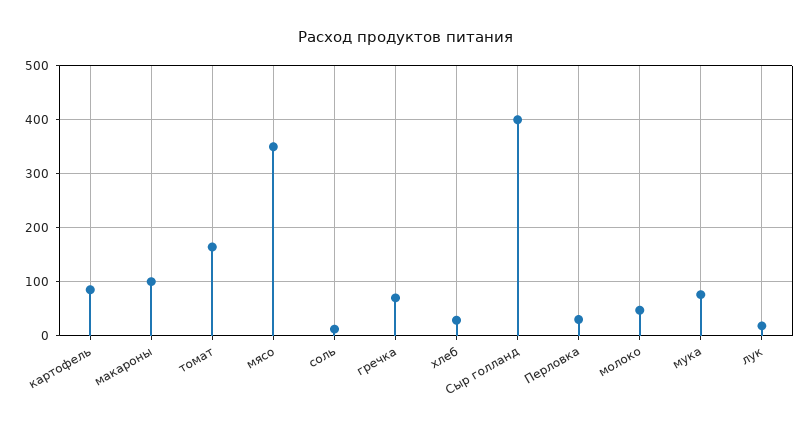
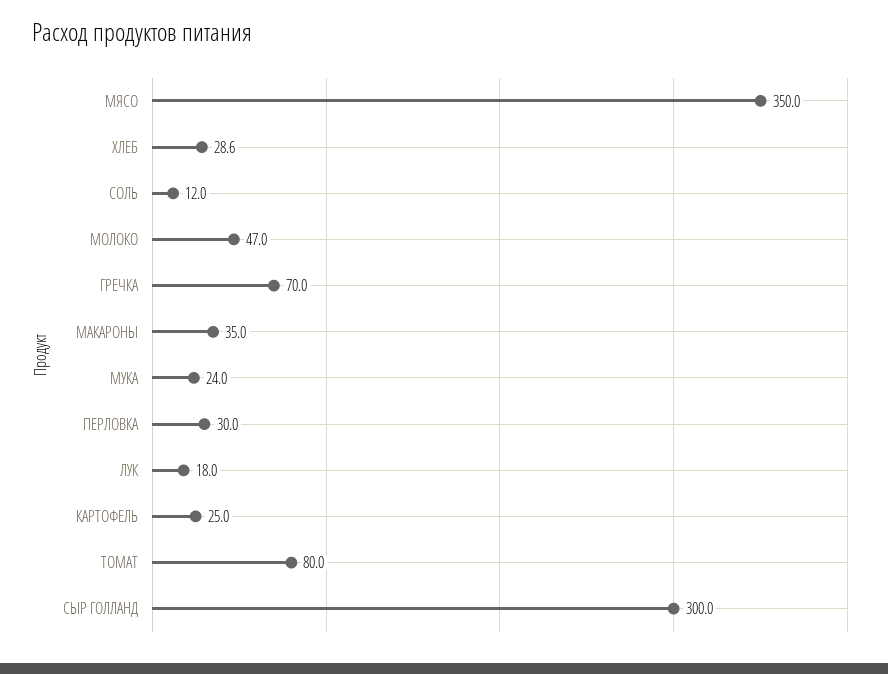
  {
-   "картофель": 80,
+   "картофель": 25,
-   "макароны": 100,
+   "макароны": 35,
-   "томат": 160,
+   "томат": 80,
    "мясо": 350,
    "соль": 12,
    "гречка": 70,
    "хлеб": 28.6,
-   "Сыр голланд": 400,
+   "Сыр голланд": 300,
    "Перловка": 30,
    "молоко": 47,
-   "мука": 80,
+   "мука": 24,
    "лук": 18
  }

